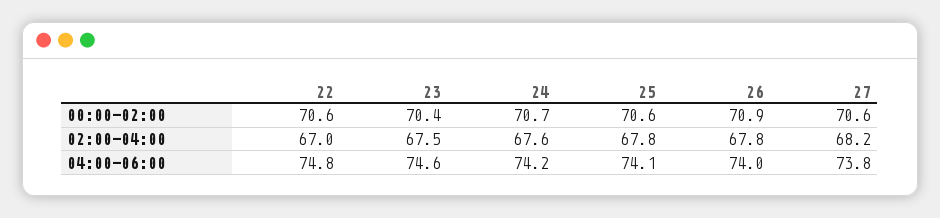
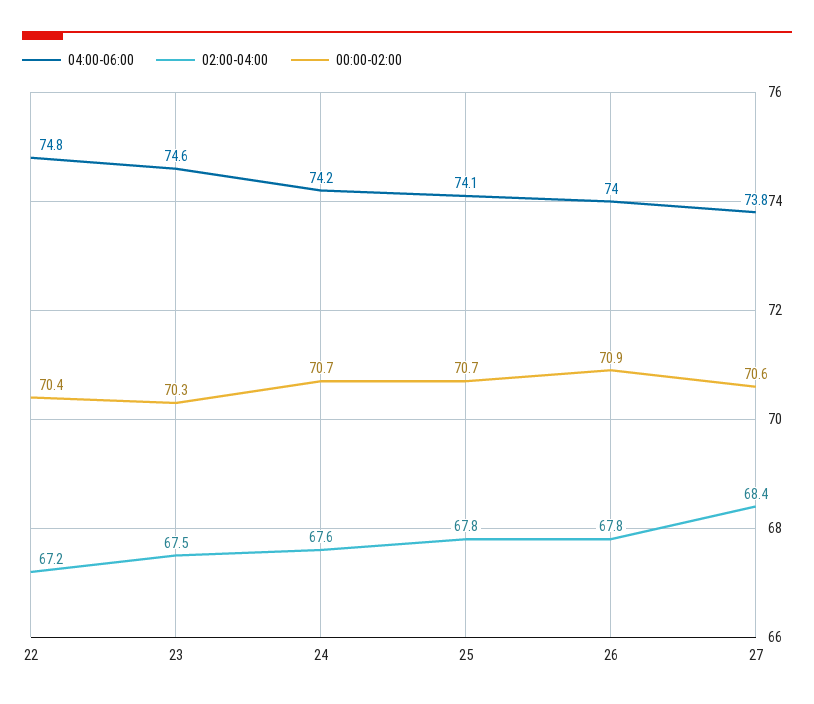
  {
    "00:00-02:00": {
-     "22": 70.6,
+     "22": 70.4,
-     "23": 70.4,
+     "23": 70.3,
      "24": 70.7,
-     "25": 70.6,
+     "25": 70.7,
      "26": 70.9,
      "27": 70.6
    },
    "02:00-04:00": {
-     "22": 67,
+     "22": 67.2,
      "23": 67.5,
      "24": 67.6,
      "25": 67.8,
      "26": 67.8,
-     "27": 68.2
+     "27": 68.4
    },
    "04:00-06:00": {
      "22": 74.8,
      "23": 74.6,
      "24": 74.2,
      "25": 74.1,
      "26": 74,
      "27": 73.8
    }
  }

